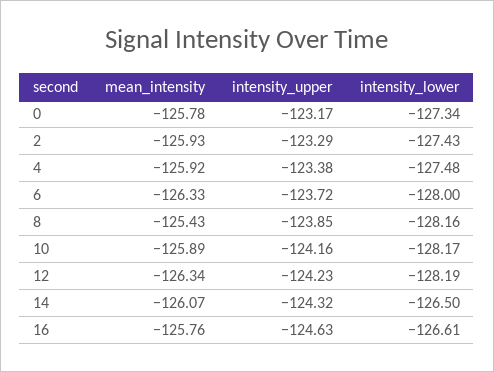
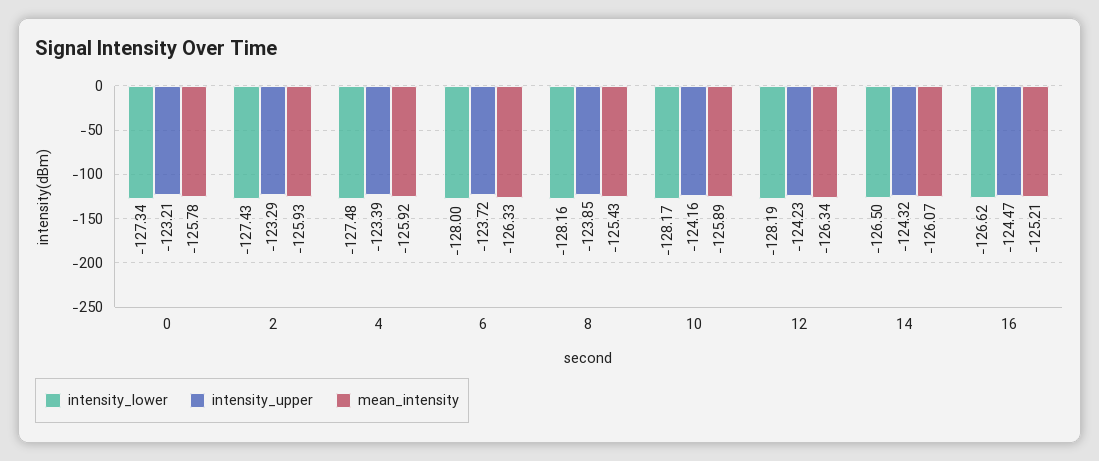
  {
    "mean_intensity": {
      "0": -125.78,
      "2": -125.93,
      "4": -125.92,
      "6": -126.33,
      "8": -125.43,
      "10": -125.89,
      "12": -126.34,
      "14": -126.07,
-     "16": -125.76
+     "16": -125.21
    },
    "intensity_upper": {
-     "0": -123.17,
+     "0": -123.21,
      "2": -123.29,
-     "4": -123.38,
+     "4": -123.39,
      "6": -123.72,
      "8": -123.85,
      "10": -124.16,
      "12": -124.23,
      "14": -124.32,
-     "16": -124.63
+     "16": -124.47
    },
    "intensity_lower": {
      "0": -127.34,
      "2": -127.43,
      "4": -127.48,
      "6": -128,
      "8": -128.16,
      "10": -128.17,
      "12": -128.19,
      "14": -126.5,
-     "16": -126.61
+     "16": -126.62
    }
  }

